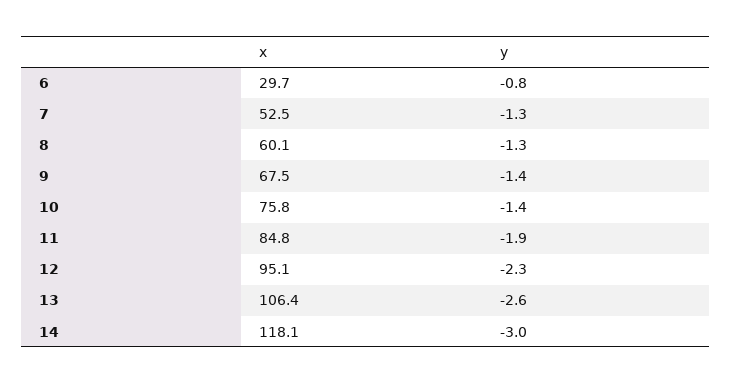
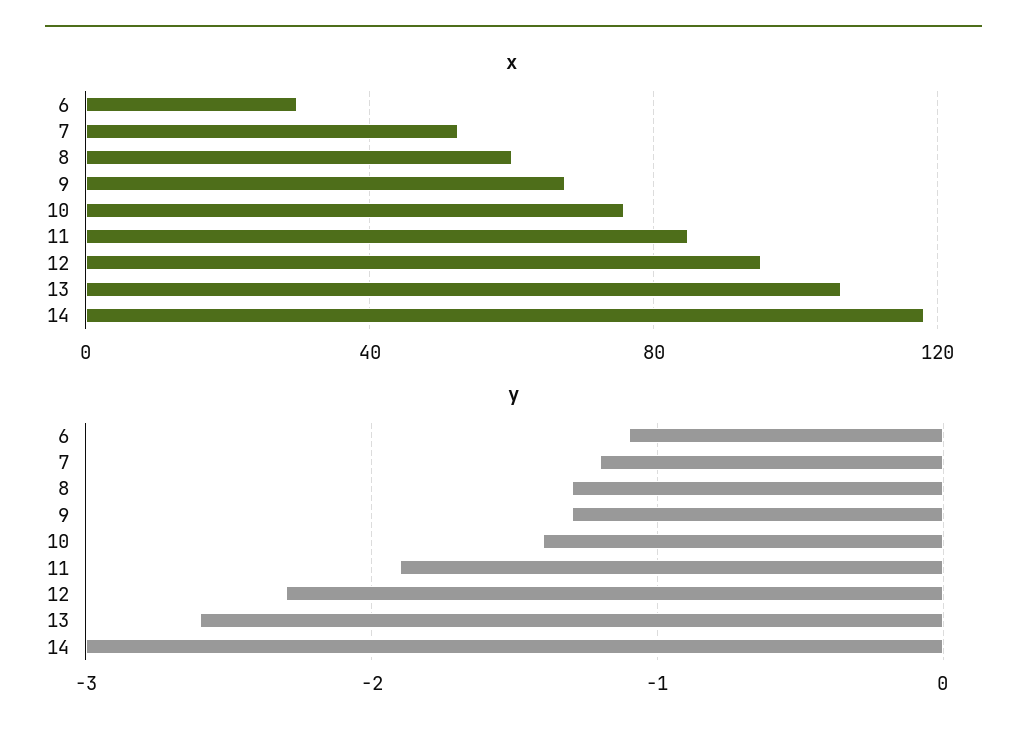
  {
    "x": {
      "6": 29.7,
      "7": 52.5,
      "8": 60.1,
      "9": 67.5,
      "10": 75.8,
      "11": 84.8,
      "12": 95.1,
      "13": 106.4,
      "14": 118.1
    },
    "y": {
-     "6": -0.8,
+     "6": -1.1,
-     "7": -1.3,
+     "7": -1.2,
      "8": -1.3,
-     "9": -1.4,
+     "9": -1.3,
      "10": -1.4,
      "11": -1.9,
      "12": -2.3,
      "13": -2.6,
      "14": -3
    }
  }

